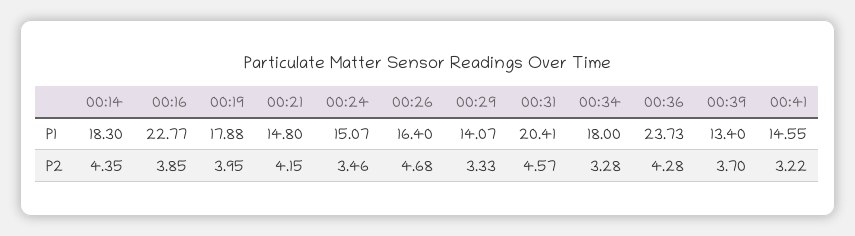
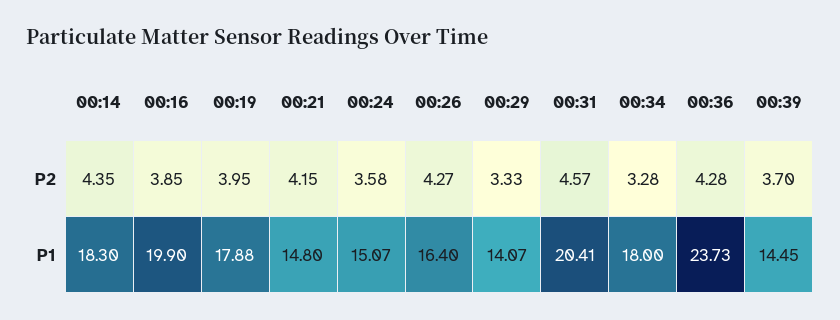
  {
    "00:14": {
      "P1": 18.3,
      "P2": 4.35
    },
    "00:16": {
-     "P1": 22.77,
+     "P1": 19.9,
      "P2": 3.85
    },
    "00:19": {
      "P1": 17.88,
      "P2": 3.95
    },
    "00:21": {
      "P1": 14.8,
      "P2": 4.15
    },
    "00:24": {
      "P1": 15.07,
-     "P2": 3.46
+     "P2": 3.58
    },
    "00:26": {
      "P1": 16.4,
-     "P2": 4.68
+     "P2": 4.27
    },
    "00:29": {
      "P1": 14.07,
      "P2": 3.33
    },
    "00:31": {
      "P1": 20.41,
      "P2": 4.57
    },
    "00:34": {
      "P1": 18,
      "P2": 3.28
    },
    "00:36": {
      "P1": 23.73,
      "P2": 4.28
    },
    "00:39": {
-     "P1": 13.4,
+     "P1": 14.45,
      "P2": 3.7
-   },
+   }
-   "00:41": {
-     "P1": 14.55,
-     "P2": 3.22
-   }
  }

